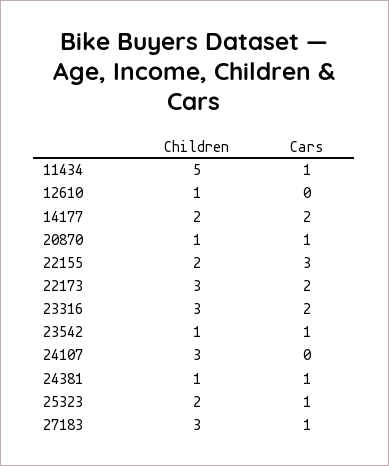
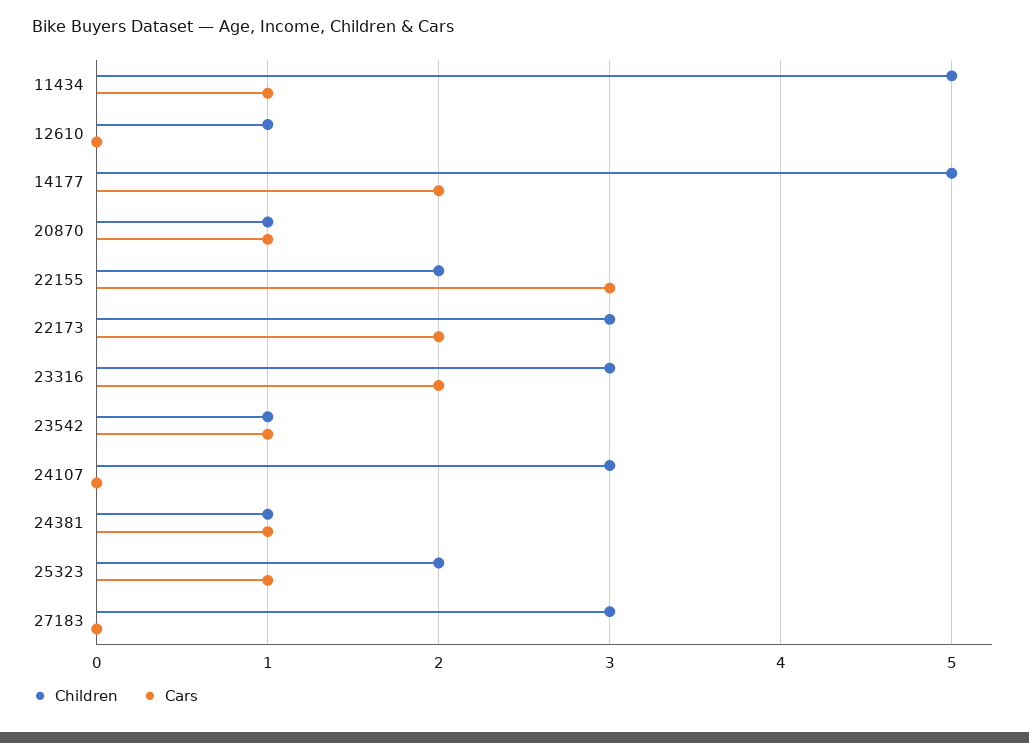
  {
    "Children": {
      "11434": 5,
      "12610": 1,
-     "14177": 2,
+     "14177": 5,
      "20870": 1,
      "22155": 2,
      "22173": 3,
      "23316": 3,
      "23542": 1,
      "24107": 3,
      "24381": 1,
      "25323": 2,
      "27183": 3
    },
    "Cars": {
      "11434": 1,
      "12610": 0,
      "14177": 2,
      "20870": 1,
      "22155": 3,
      "22173": 2,
      "23316": 2,
      "23542": 1,
      "24107": 0,
      "24381": 1,
      "25323": 1,
-     "27183": 1
+     "27183": 0
    }
  }

